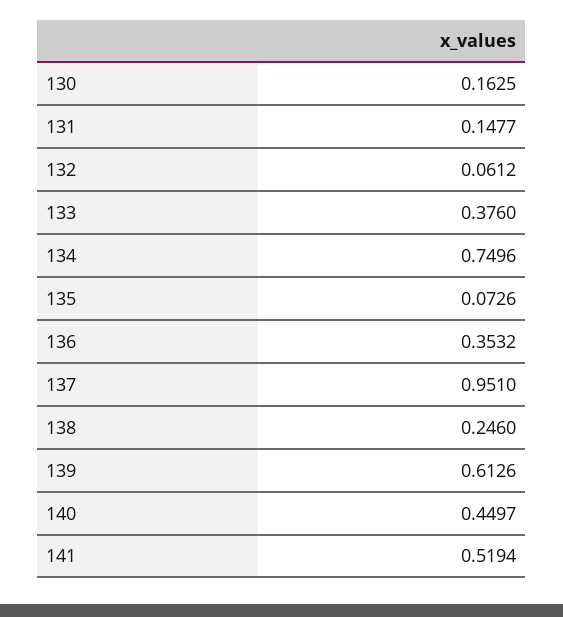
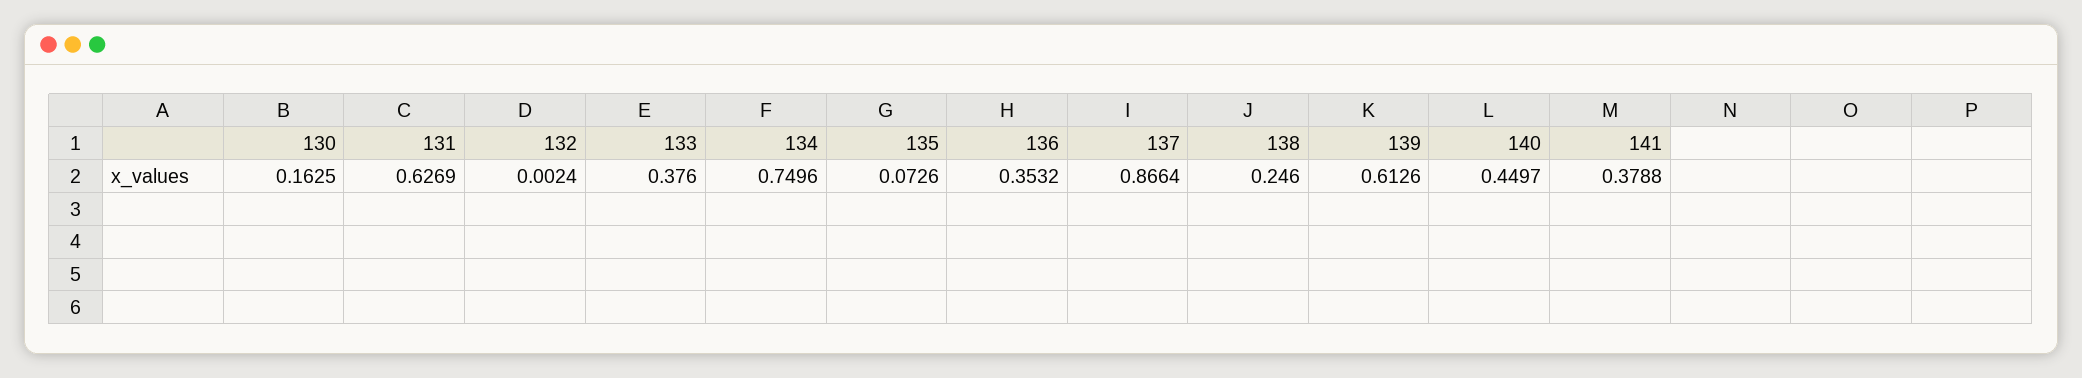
  {
    "130": 0.1625,
-   "131": 0.1477,
+   "131": 0.6269,
-   "132": 0.0612,
+   "132": 0.0024,
    "133": 0.376,
    "134": 0.7496,
    "135": 0.0726,
    "136": 0.3532,
-   "137": 0.951,
+   "137": 0.8664,
    "138": 0.246,
    "139": 0.6126,
    "140": 0.4497,
-   "141": 0.5194
+   "141": 0.3788
  }

